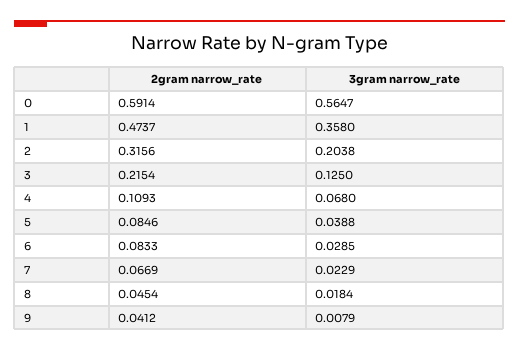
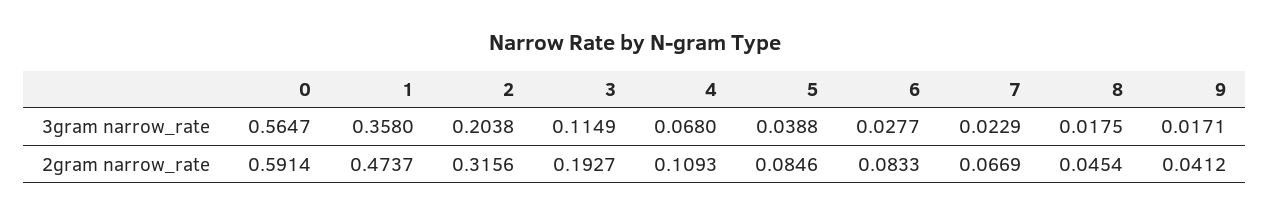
  {
    "2gram narrow_rate": {
      "0": 0.5914,
      "1": 0.4737,
      "2": 0.3156,
-     "3": 0.2154,
+     "3": 0.1927,
      "4": 0.1093,
      "5": 0.0846,
      "6": 0.0833,
      "7": 0.0669,
      "8": 0.0454,
      "9": 0.0412
    },
    "3gram narrow_rate": {
      "0": 0.5647,
      "1": 0.358,
      "2": 0.2038,
-     "3": 0.125,
+     "3": 0.1149,
      "4": 0.068,
      "5": 0.0388,
-     "6": 0.0285,
+     "6": 0.0277,
      "7": 0.0229,
-     "8": 0.0184,
+     "8": 0.0175,
-     "9": 0.0079
+     "9": 0.0171
    }
  }

